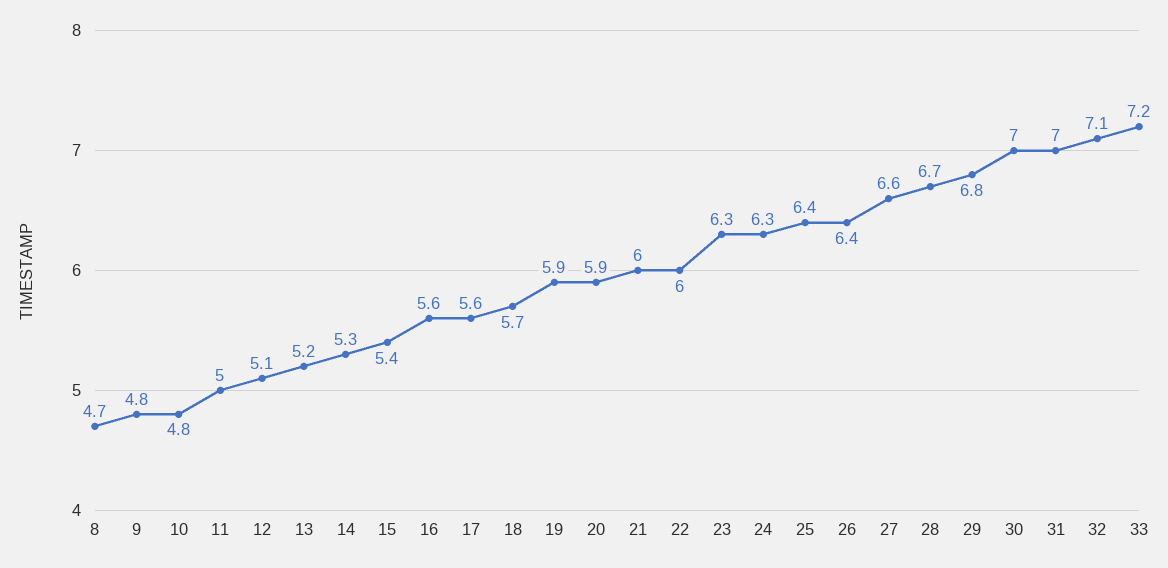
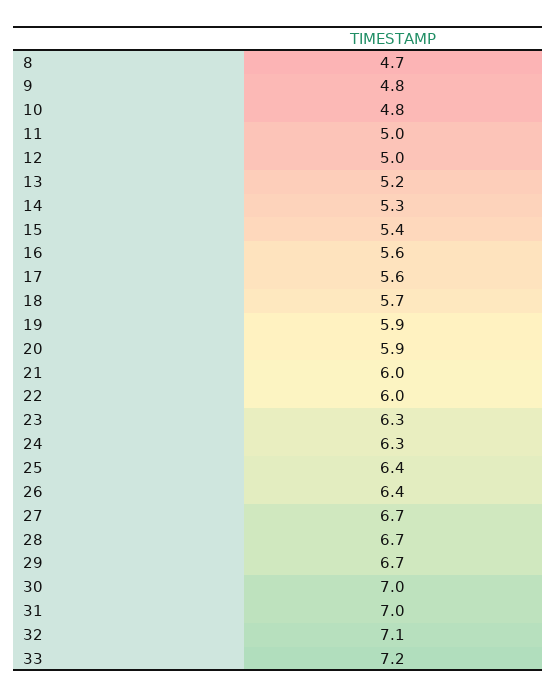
  {
    "8": 4.7,
    "9": 4.8,
    "10": 4.8,
    "11": 5,
-   "12": 5.1,
+   "12": 5,
    "13": 5.2,
    "14": 5.3,
    "15": 5.4,
    "16": 5.6,
    "17": 5.6,
    "18": 5.7,
    "19": 5.9,
    "20": 5.9,
    "21": 6,
    "22": 6,
    "23": 6.3,
    "24": 6.3,
    "25": 6.4,
    "26": 6.4,
-   "27": 6.6,
+   "27": 6.7,
    "28": 6.7,
-   "29": 6.8,
+   "29": 6.7,
    "30": 7,
    "31": 7,
    "32": 7.1,
    "33": 7.2
  }

